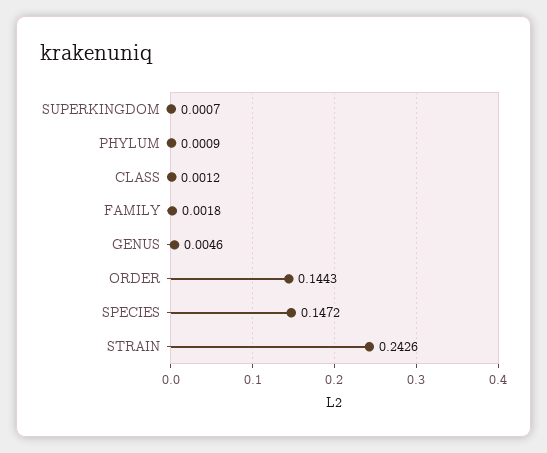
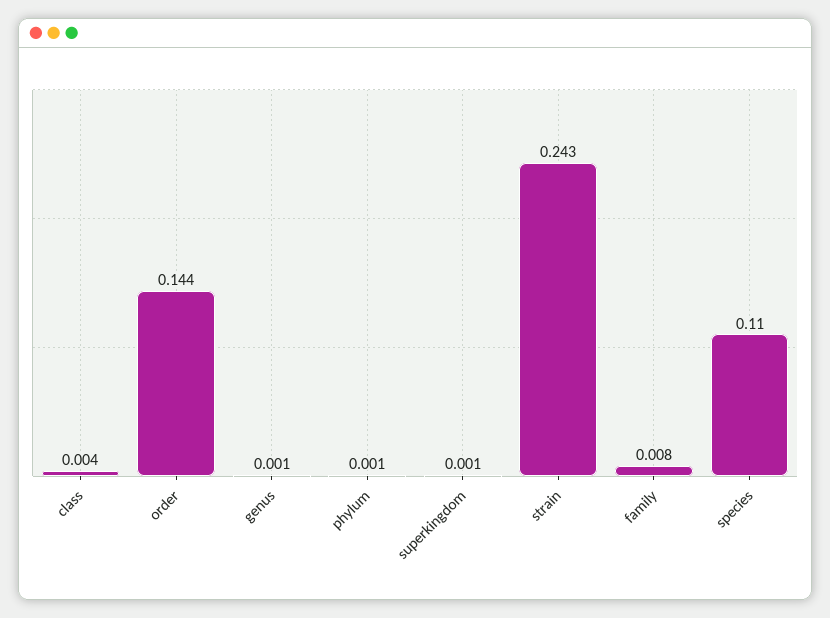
  {
    "SUPERKINGDOM": 0.0007,
    "PHYLUM": 0.0009,
-   "CLASS": 0.0012,
+   "CLASS": 0.004,
-   "FAMILY": 0.0018,
+   "FAMILY": 0.008,
-   "GENUS": 0.0046,
+   "GENUS": 0.001,
    "ORDER": 0.1443,
-   "SPECIES": 0.1472,
+   "SPECIES": 0.11,
    "STRAIN": 0.2426
  }

